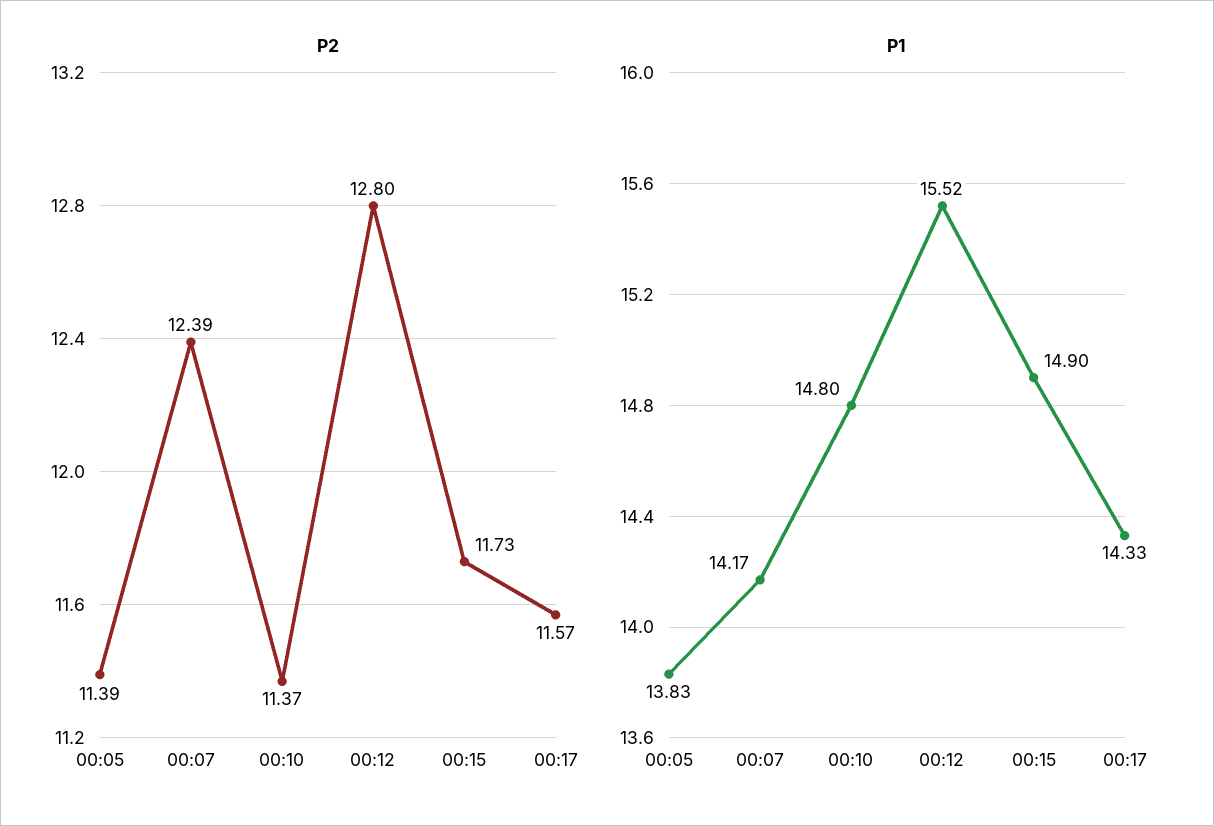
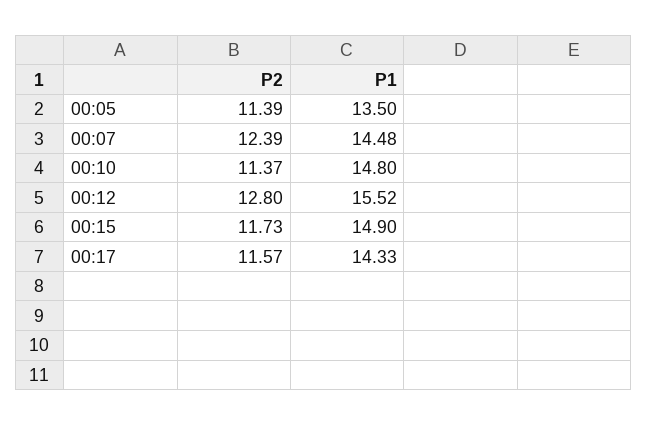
  {
    "P2": {
      "00:05": 11.39,
      "00:07": 12.39,
      "00:10": 11.37,
      "00:12": 12.8,
      "00:15": 11.73,
      "00:17": 11.57
    },
    "P1": {
-     "00:05": 13.83,
+     "00:05": 13.5,
-     "00:07": 14.17,
+     "00:07": 14.48,
      "00:10": 14.8,
      "00:12": 15.52,
      "00:15": 14.9,
      "00:17": 14.33
    }
  }

